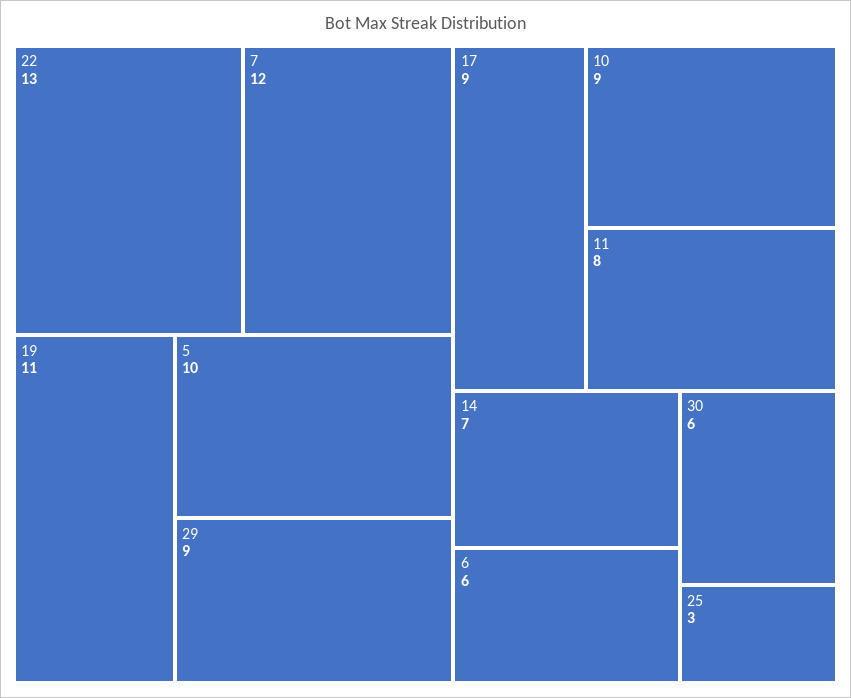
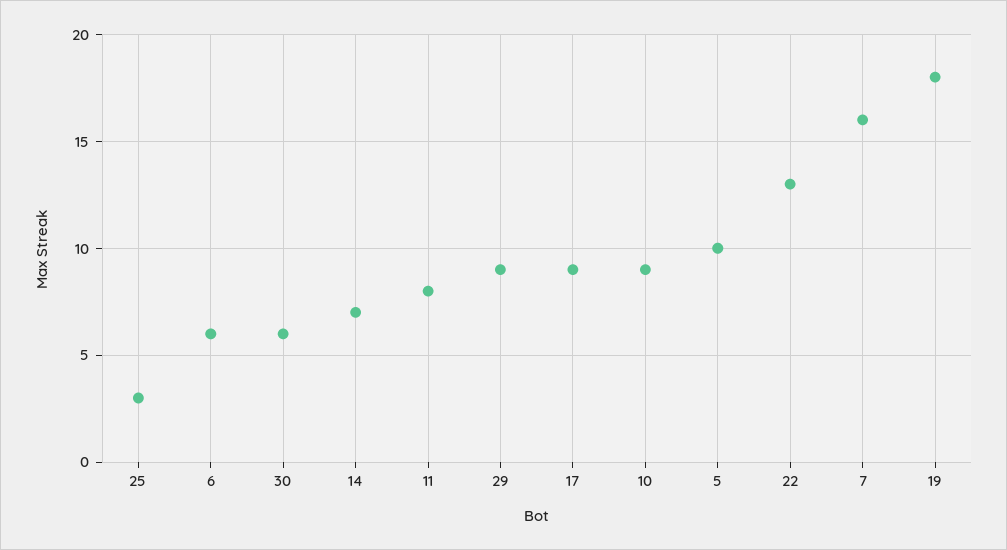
  {
    "22": 13,
-   "7": 12,
+   "7": 16,
-   "19": 11,
+   "19": 18,
    "5": 10,
    "29": 9,
    "17": 9,
    "10": 9,
    "11": 8,
    "14": 7,
    "6": 6,
    "30": 6,
    "25": 3
  }

